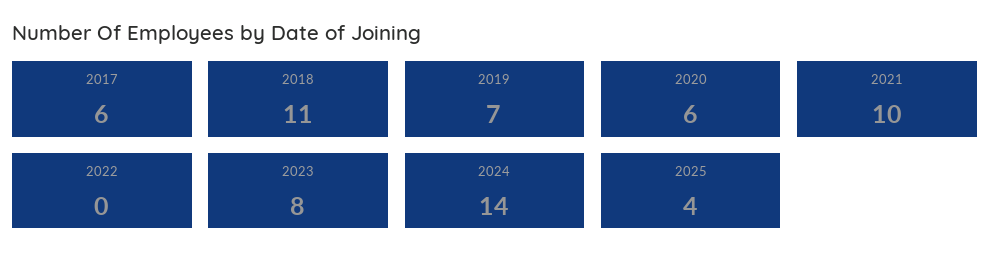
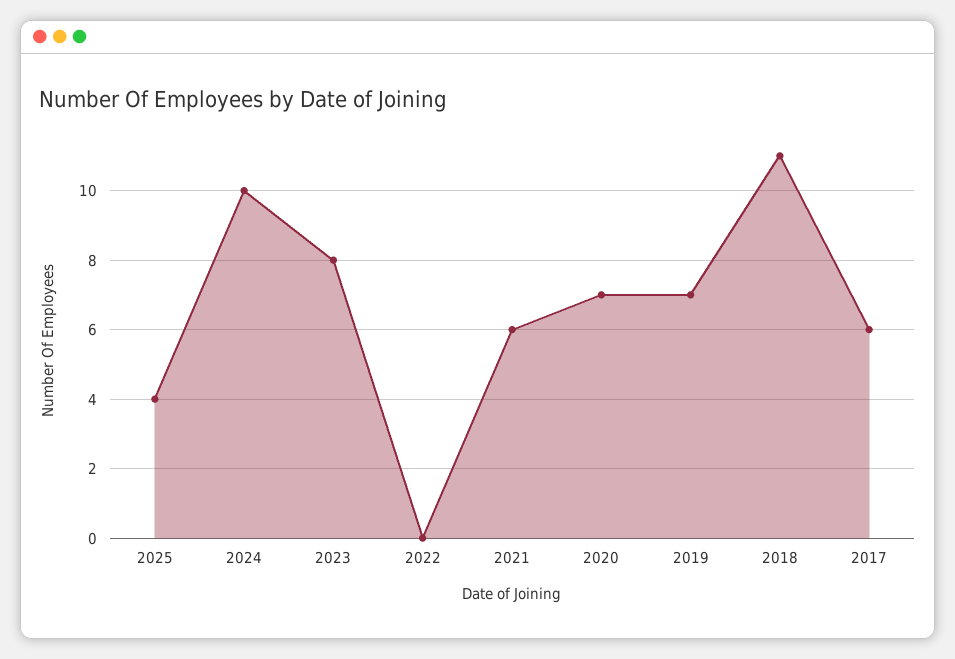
  {
    "2017": 6,
    "2018": 11,
    "2019": 7,
-   "2020": 6,
+   "2020": 7,
-   "2021": 10,
+   "2021": 6,
    "2022": 0,
    "2023": 8,
-   "2024": 14,
+   "2024": 10,
    "2025": 4
  }

